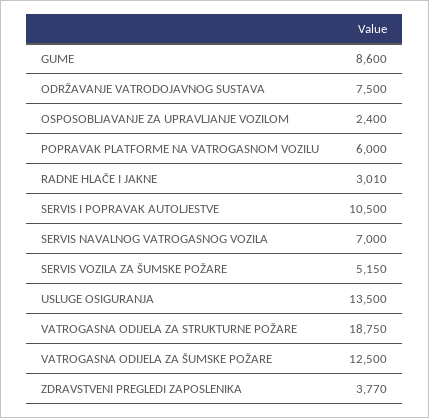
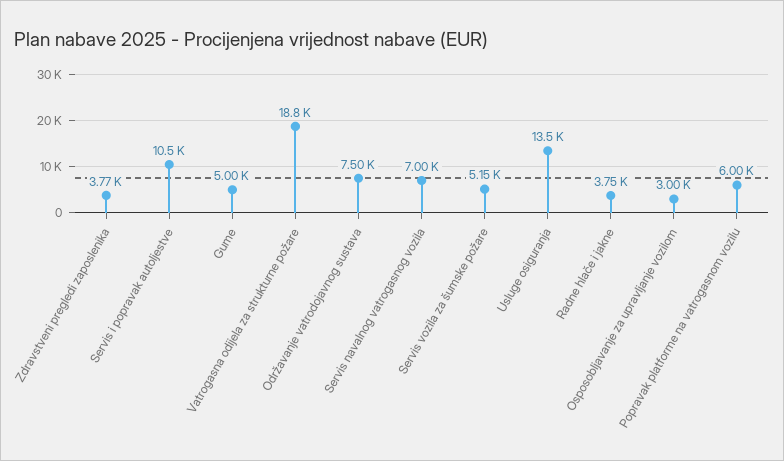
  {
-   "GUME": 8600,
+   "GUME": 5000,
    "ODRŽAVANJE VATRODOJAVNOG SUSTAVA": 7500,
-   "OSPOSOBLJAVANJE ZA UPRAVLJANJE VOZILOM": 2400,
+   "OSPOSOBLJAVANJE ZA UPRAVLJANJE VOZILOM": 3000,
    "POPRAVAK PLATFORME NA VATROGASNOM VOZILU": 6000,
-   "RADNE HLAČE I JAKNE": 3010,
+   "RADNE HLAČE I JAKNE": 3750,
    "SERVIS I POPRAVAK AUTOLJESTVE": 10500,
    "SERVIS NAVALNOG VATROGASNOG VOZILA": 7000,
    "SERVIS VOZILA ZA ŠUMSKE POŽARE": 5150,
    "USLUGE OSIGURANJA": 13500,
    "VATROGASNA ODIJELA ZA STRUKTURNE POŽARE": 18750,
-   "VATROGASNA ODIJELA ZA ŠUMSKE POŽARE": 12500,
    "ZDRAVSTVENI PREGLEDI ZAPOSLENIKA": 3770
  }

